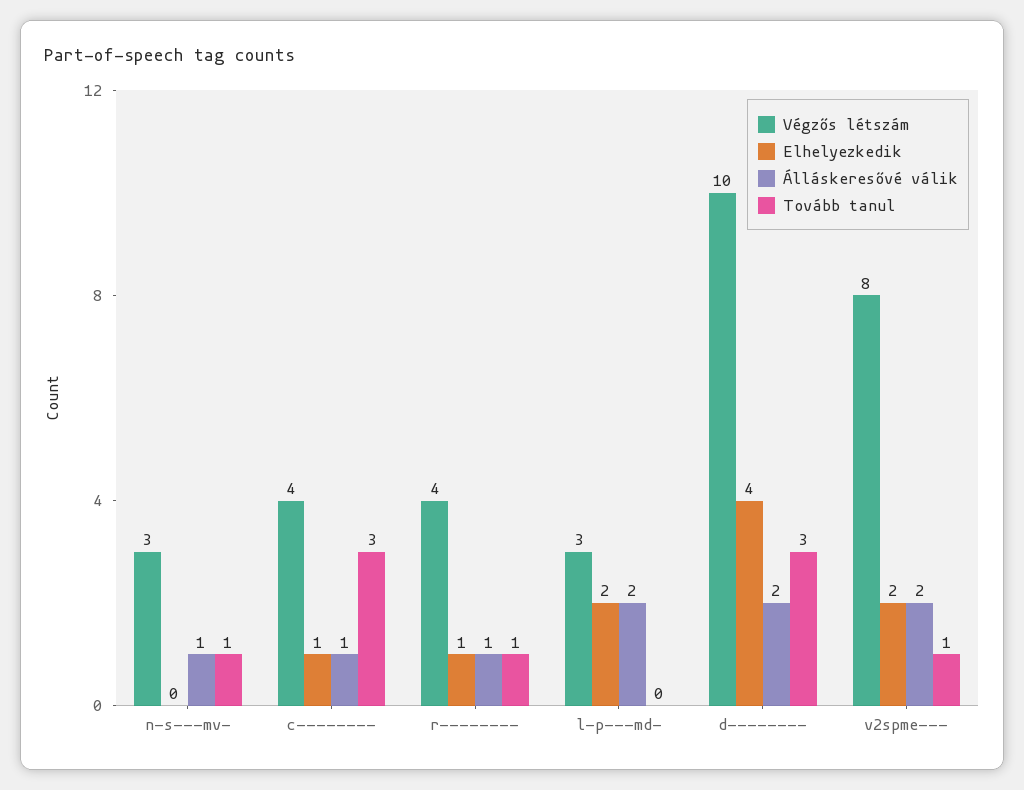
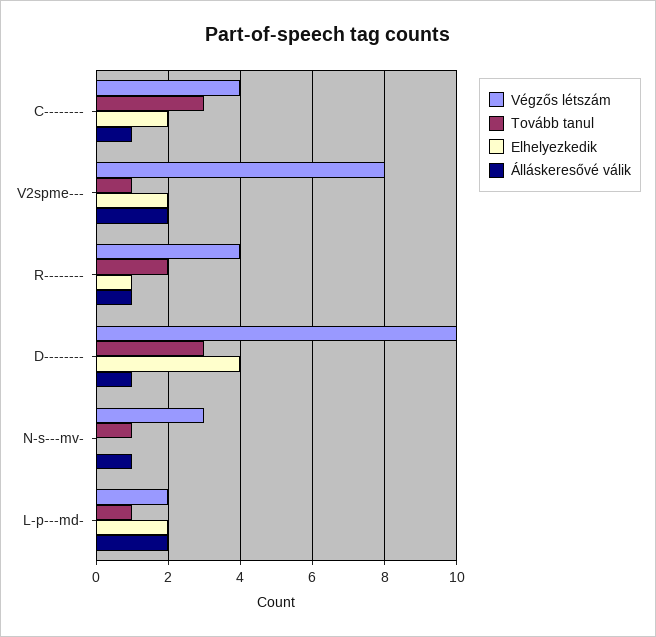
  {
    "Végzős létszám": {
      "n-s---mv-": 3,
      "c--------": 4,
      "r--------": 4,
-     "l-p---md-": 3,
+     "l-p---md-": 2,
      "d--------": 10,
      "v2spme---": 8
    },
    "Elhelyezkedik": {
      "n-s---mv-": 0,
-     "c--------": 1,
+     "c--------": 2,
      "r--------": 1,
      "l-p---md-": 2,
      "d--------": 4,
      "v2spme---": 2
    },
    "Álláskeresővé válik": {
      "n-s---mv-": 1,
      "c--------": 1,
      "r--------": 1,
      "l-p---md-": 2,
-     "d--------": 2,
+     "d--------": 1,
      "v2spme---": 2
    },
    "Tovább tanul": {
      "n-s---mv-": 1,
      "c--------": 3,
-     "r--------": 1,
+     "r--------": 2,
-     "l-p---md-": 0,
+     "l-p---md-": 1,
      "d--------": 3,
      "v2spme---": 1
    }
  }

